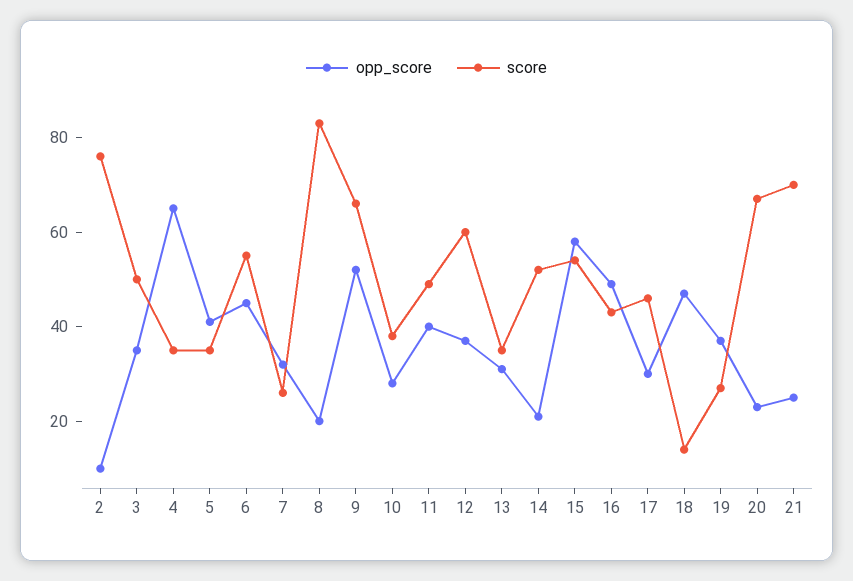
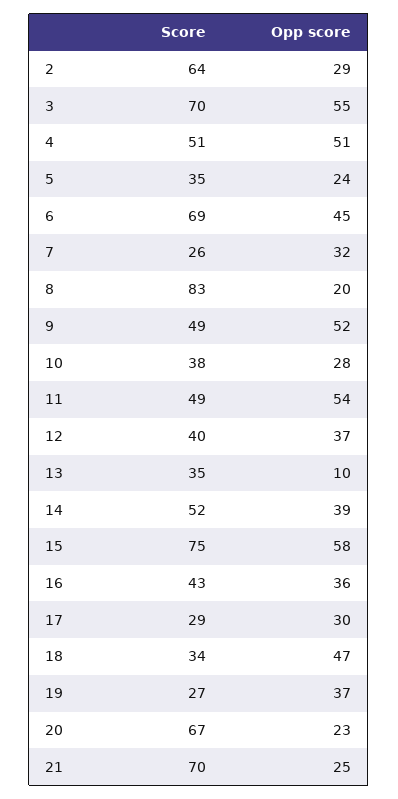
  {
    "opp_score": {
-     "2": 10,
+     "2": 29,
-     "3": 35,
+     "3": 55,
-     "4": 65,
+     "4": 51,
-     "5": 40,
+     "5": 24,
      "6": 45,
      "7": 32,
      "8": 20,
      "9": 52,
      "10": 28,
-     "11": 40,
+     "11": 54,
      "12": 37,
-     "13": 30,
+     "13": 10,
-     "14": 20,
+     "14": 39,
      "15": 58,
-     "16": 50,
+     "16": 36,
      "17": 30,
      "18": 47,
      "19": 37,
      "20": 23,
      "21": 25
    },
    "score": {
-     "2": 75,
+     "2": 64,
-     "3": 50,
+     "3": 70,
-     "4": 35,
+     "4": 51,
      "5": 35,
-     "6": 55,
+     "6": 69,
      "7": 26,
      "8": 83,
-     "9": 65,
+     "9": 49,
      "10": 38,
      "11": 49,
-     "12": 60,
+     "12": 40,
      "13": 35,
      "14": 52,
-     "15": 55,
+     "15": 75,
      "16": 43,
-     "17": 45,
+     "17": 29,
-     "18": 15,
+     "18": 34,
      "19": 27,
      "20": 67,
      "21": 70
    }
  }

